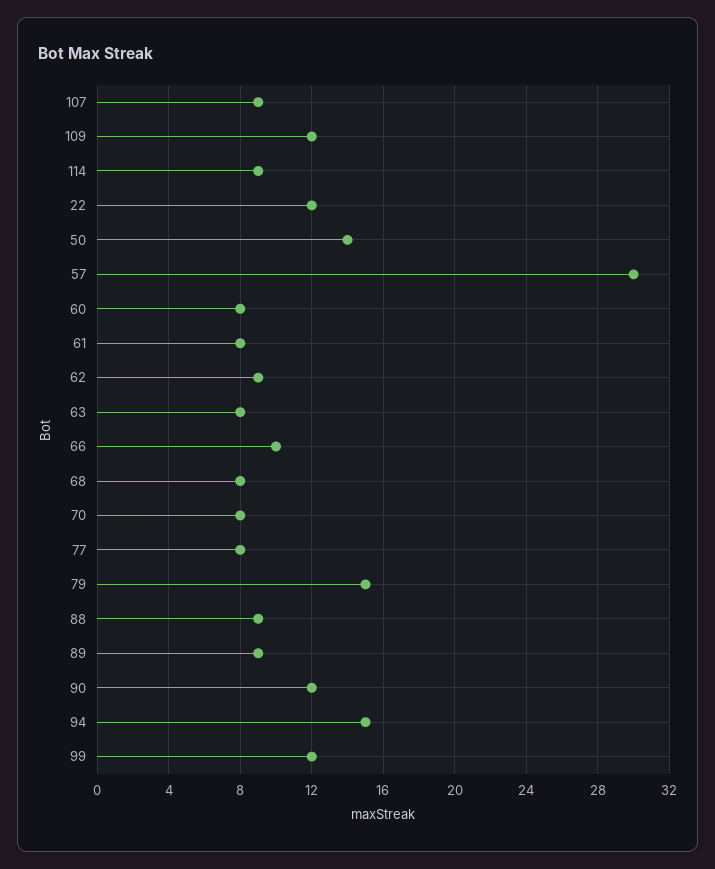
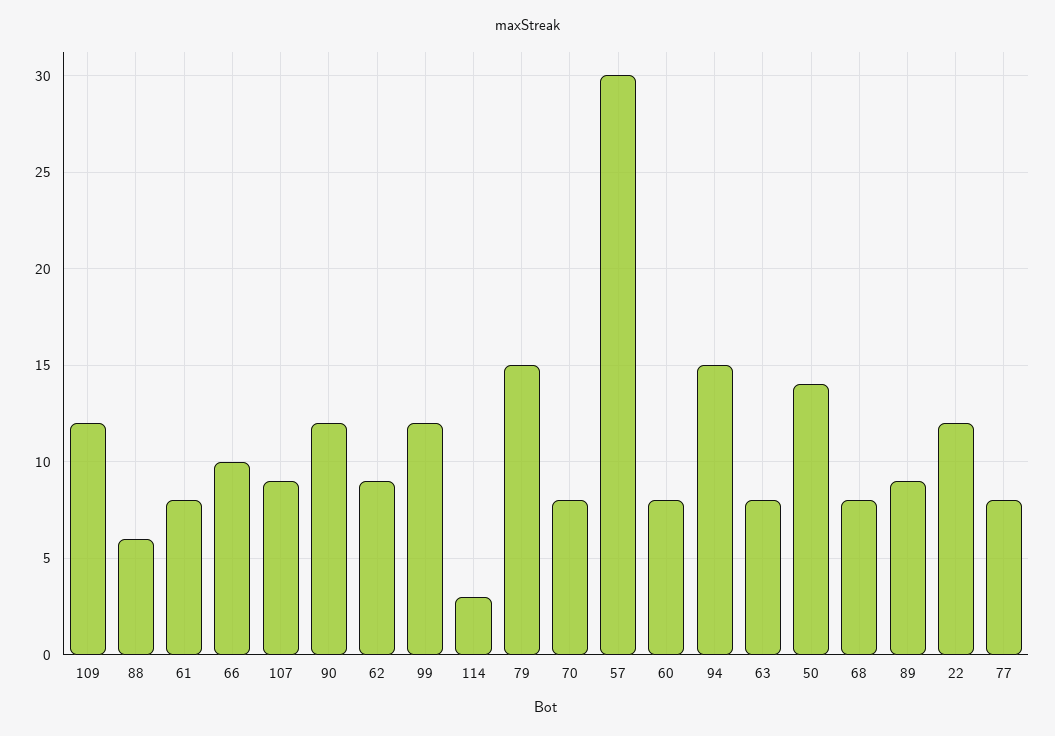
  {
    "107": 9,
    "109": 12,
-   "114": 9,
+   "114": 3,
    "22": 12,
    "50": 14,
    "57": 30,
    "60": 8,
    "61": 8,
    "62": 9,
    "63": 8,
    "66": 10,
    "68": 8,
    "70": 8,
    "77": 8,
    "79": 15,
-   "88": 9,
+   "88": 6,
    "89": 9,
    "90": 12,
    "94": 15,
    "99": 12
  }

